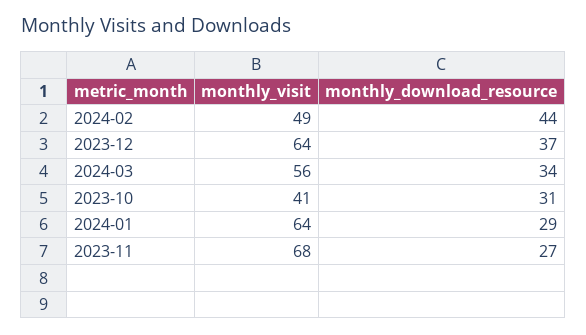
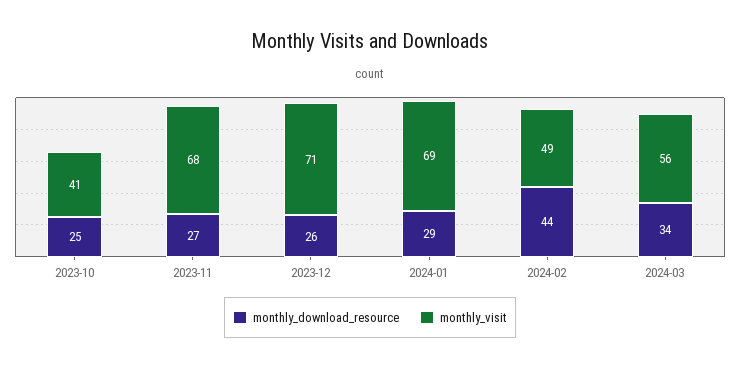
  {
    "monthly_visit": {
      "2024-02": 49,
-     "2023-12": 64,
+     "2023-12": 71,
      "2024-03": 56,
      "2023-10": 41,
-     "2024-01": 64,
+     "2024-01": 69,
      "2023-11": 68
    },
    "monthly_download_resource": {
      "2024-02": 44,
-     "2023-12": 37,
+     "2023-12": 26,
      "2024-03": 34,
-     "2023-10": 31,
+     "2023-10": 25,
      "2024-01": 29,
      "2023-11": 27
    }
  }

